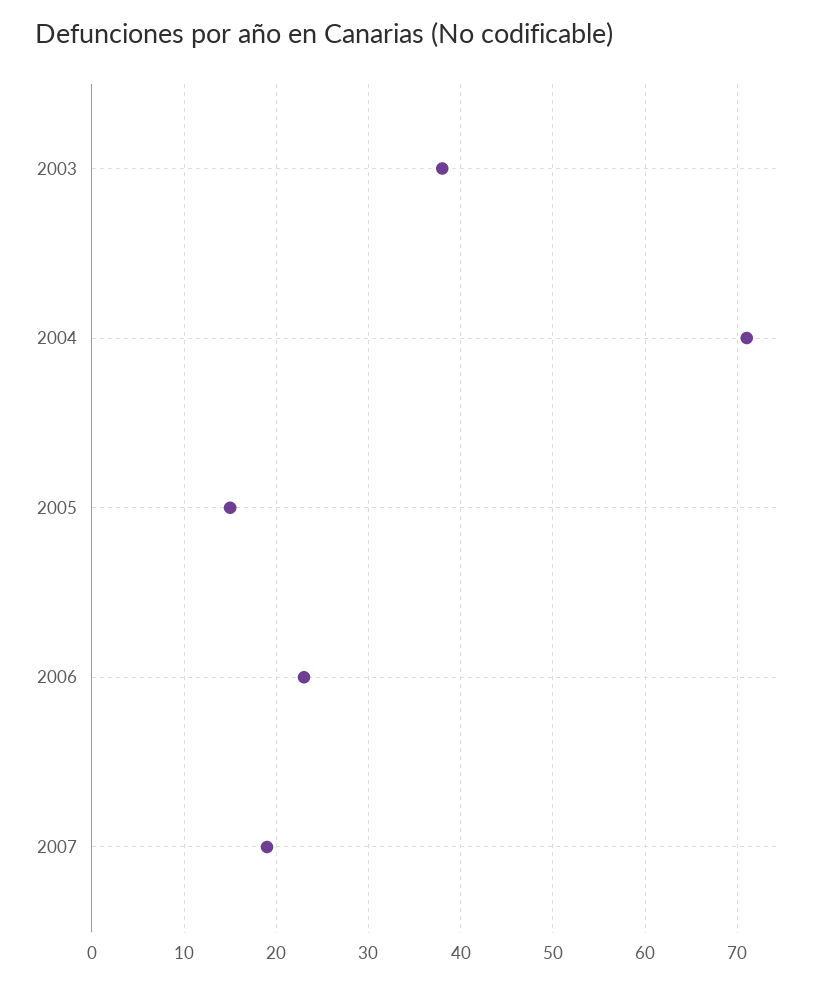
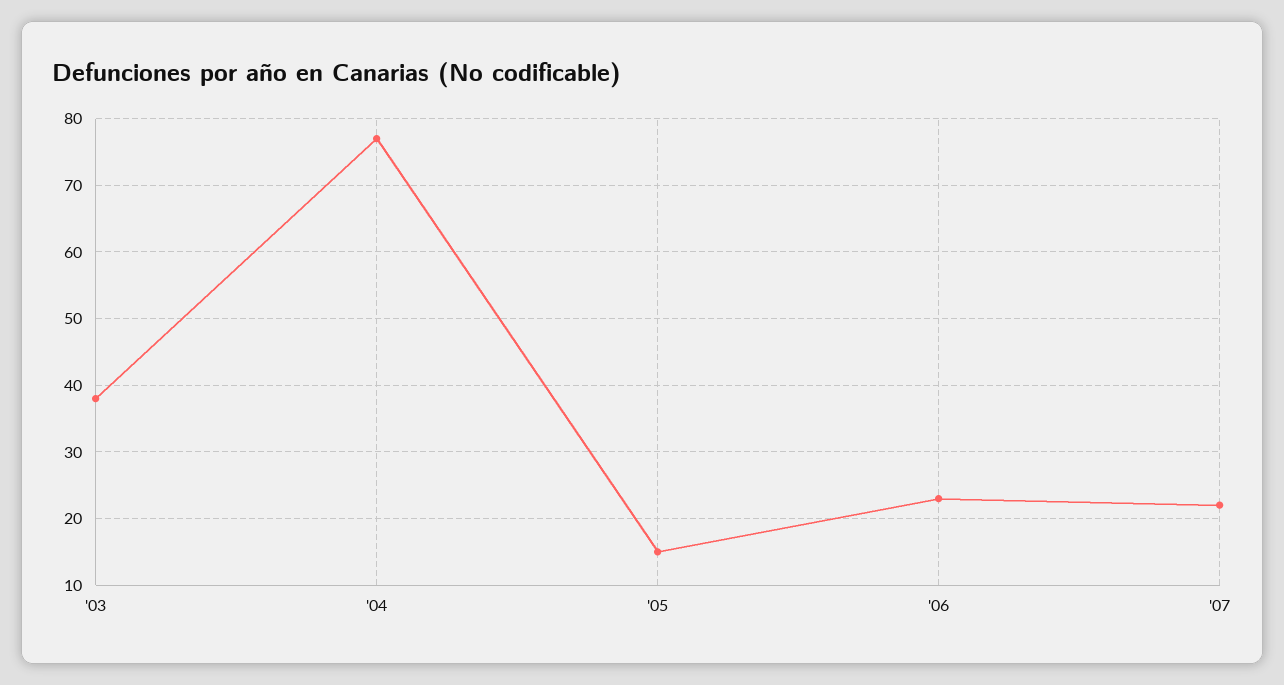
  {
    "2003": 38,
-   "2004": 71,
+   "2004": 77,
    "2005": 15,
    "2006": 23,
-   "2007": 19
+   "2007": 22
  }

